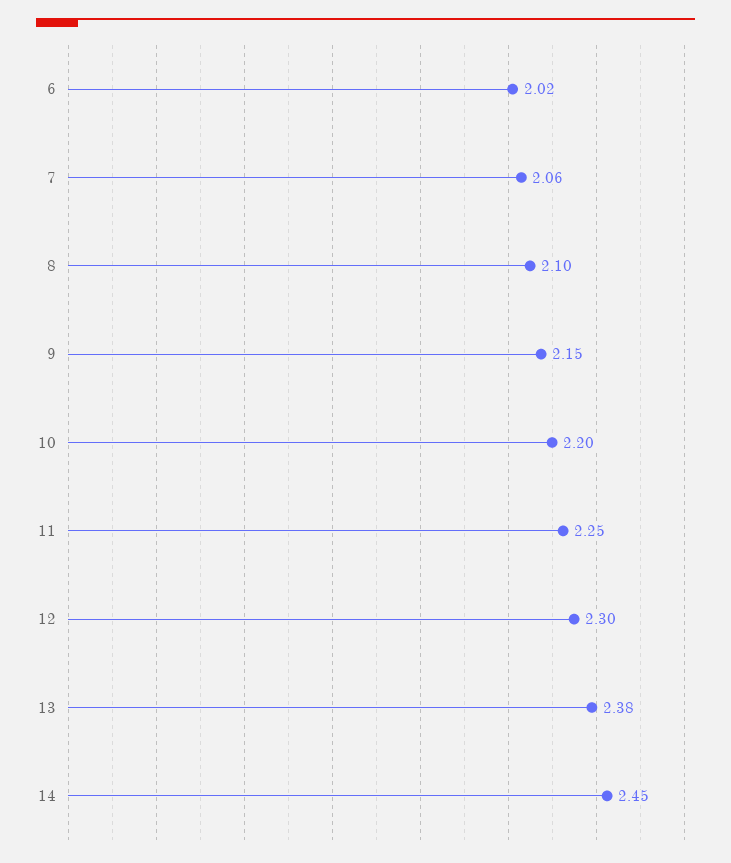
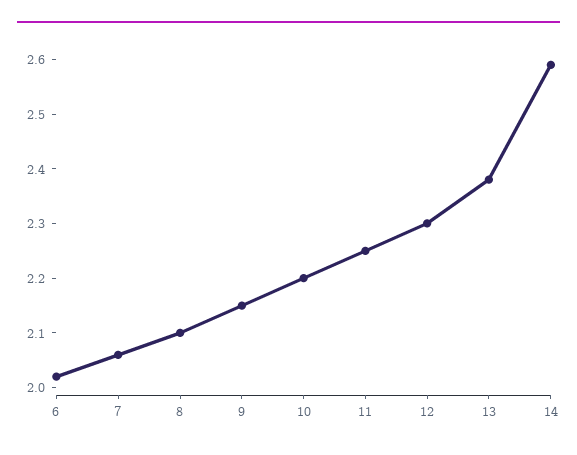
  {
    "6": 2.02,
    "7": 2.06,
    "8": 2.1,
    "9": 2.15,
    "10": 2.2,
    "11": 2.25,
    "12": 2.3,
    "13": 2.38,
-   "14": 2.45
+   "14": 2.6
  }

